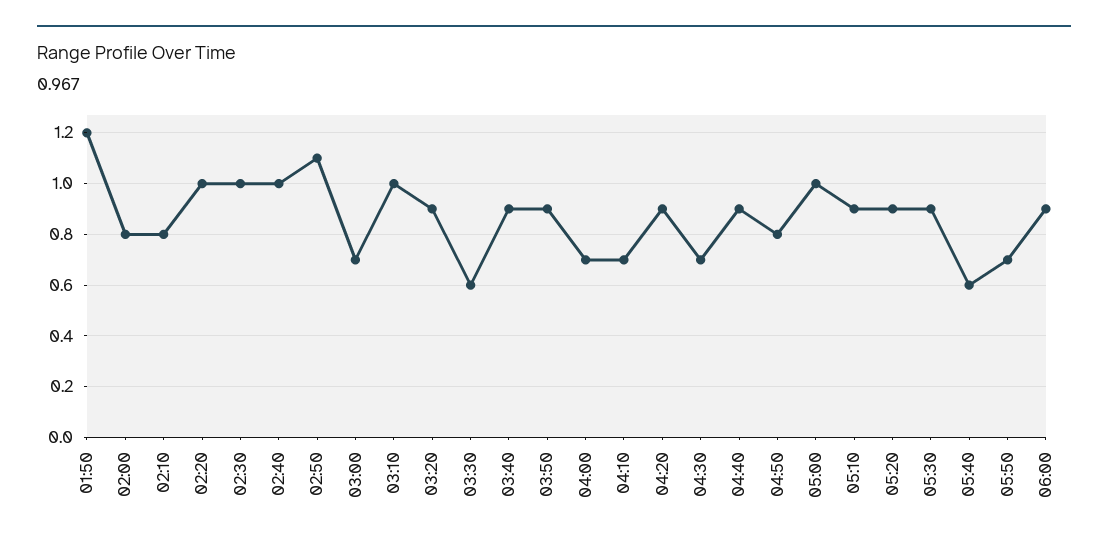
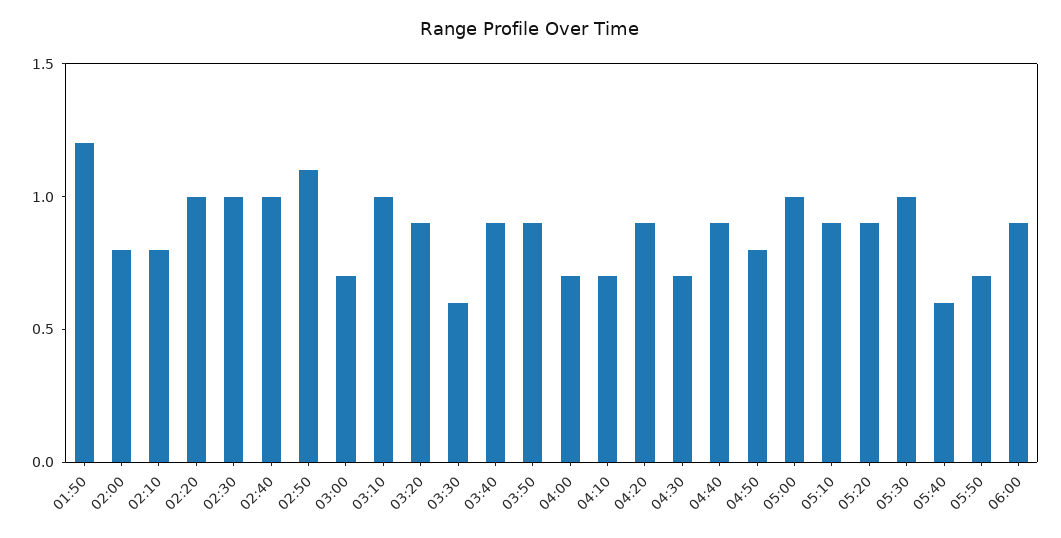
  {
    "01:50": 1.2,
    "02:00": 0.8,
    "02:10": 0.8,
    "02:20": 1,
    "02:30": 1,
    "02:40": 1,
    "02:50": 1.1,
    "03:00": 0.7,
    "03:10": 1,
    "03:20": 0.9,
    "03:30": 0.6,
    "03:40": 0.9,
    "03:50": 0.9,
    "04:00": 0.7,
    "04:10": 0.7,
    "04:20": 0.9,
    "04:30": 0.7,
    "04:40": 0.9,
    "04:50": 0.8,
    "05:00": 1,
    "05:10": 0.9,
    "05:20": 0.9,
-   "05:30": 0.9,
+   "05:30": 1,
    "05:40": 0.6,
    "05:50": 0.7,
    "06:00": 0.9
  }

